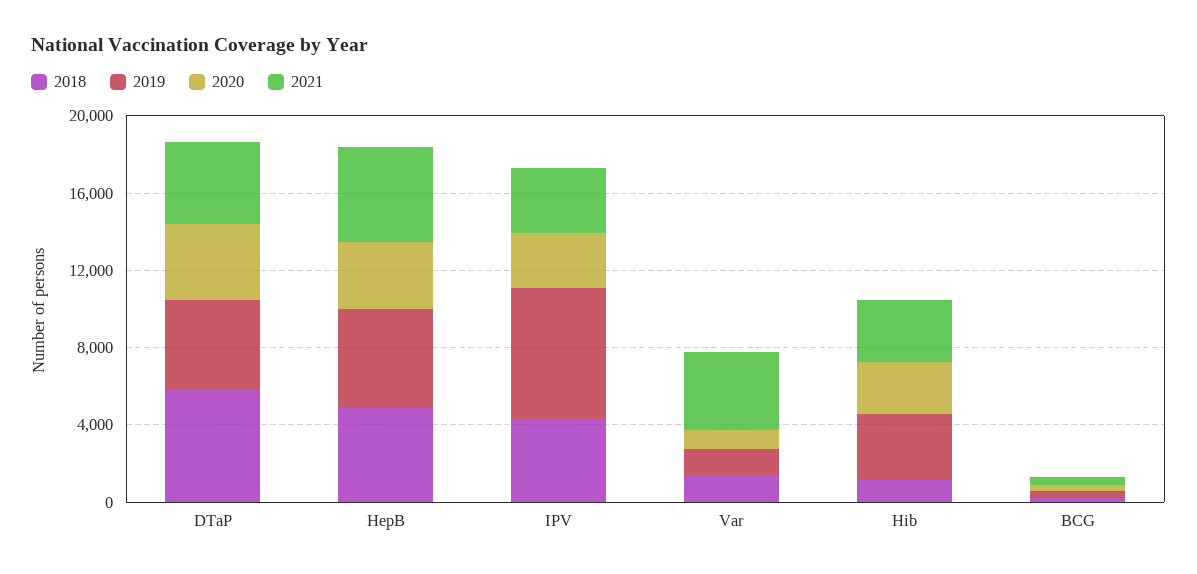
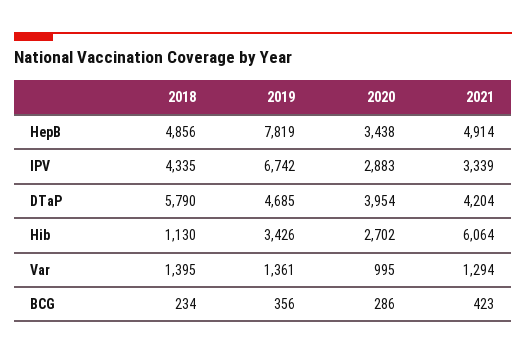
  {
    "2018": {
      "DTaP": 5790,
      "HepB": 4856,
      "IPV": 4335,
      "Var": 1395,
      "Hib": 1130,
      "BCG": 234
    },
    "2019": {
      "DTaP": 4685,
-     "HepB": 5000,
+     "HepB": 7819,
      "IPV": 6742,
      "Var": 1361,
      "Hib": 3426,
      "BCG": 356
    },
    "2020": {
      "DTaP": 3954,
      "HepB": 3438,
      "IPV": 2883,
      "Var": 995,
      "Hib": 2702,
      "BCG": 286
    },
    "2021": {
      "DTaP": 4204,
      "HepB": 4914,
      "IPV": 3339,
-     "Var": 4000,
+     "Var": 1294,
-     "Hib": 3000,
+     "Hib": 6064,
      "BCG": 423
    }
  }

